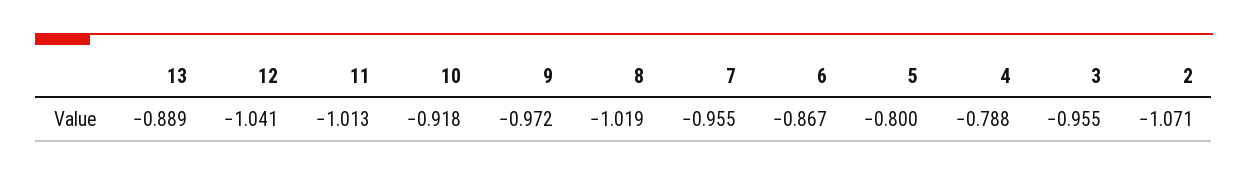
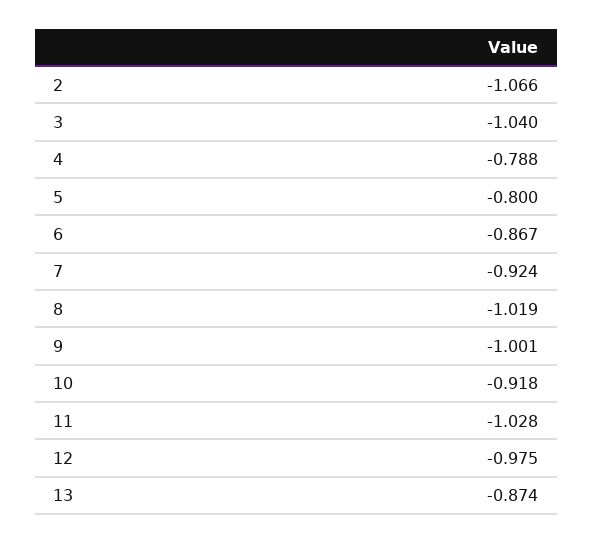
  {
-   "13": -0.889,
+   "13": -0.874,
-   "12": -1.041,
+   "12": -0.975,
-   "11": -1.013,
+   "11": -1.028,
    "10": -0.918,
-   "9": -0.972,
+   "9": -1.001,
    "8": -1.019,
-   "7": -0.955,
+   "7": -0.924,
    "6": -0.867,
    "5": -0.8,
    "4": -0.788,
-   "3": -0.955,
+   "3": -1.04,
-   "2": -1.071
+   "2": -1.066
  }

